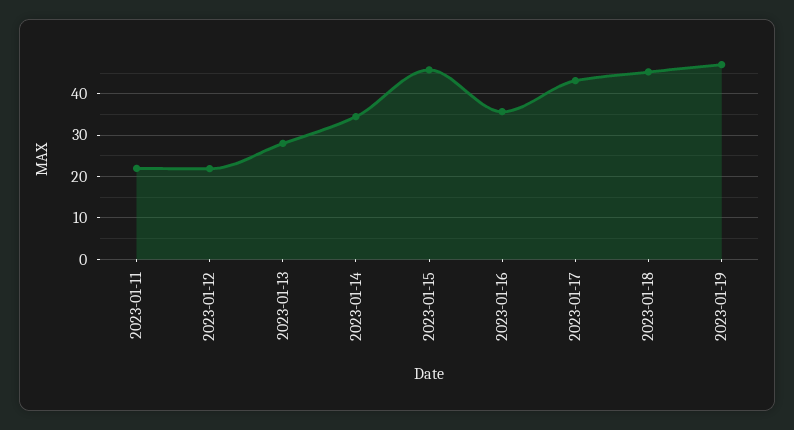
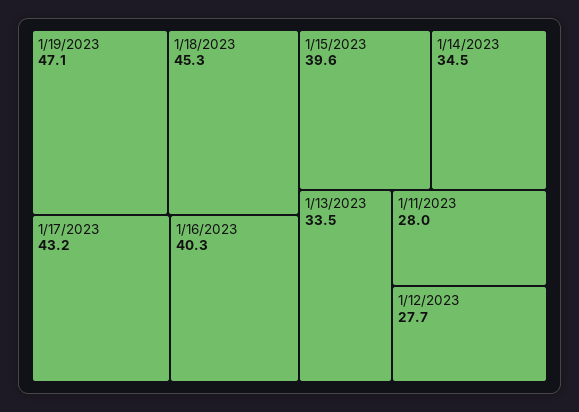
  {
-   "2023-01-11": 22,
+   "2023-01-11": 28,
-   "2023-01-12": 22,
+   "2023-01-12": 27.7,
-   "2023-01-13": 28,
+   "2023-01-13": 33.5,
    "2023-01-14": 34.5,
-   "2023-01-15": 46,
+   "2023-01-15": 39.6,
-   "2023-01-16": 36,
+   "2023-01-16": 40.3,
    "2023-01-17": 43.2,
    "2023-01-18": 45.3,
    "2023-01-19": 47.1
  }

